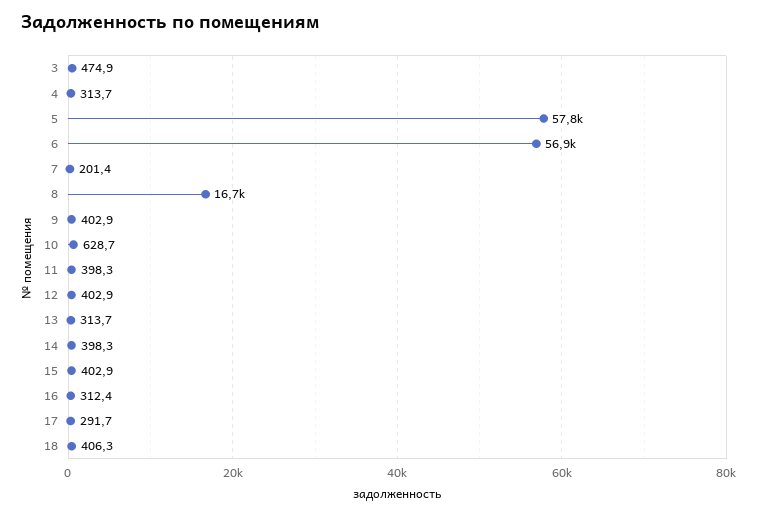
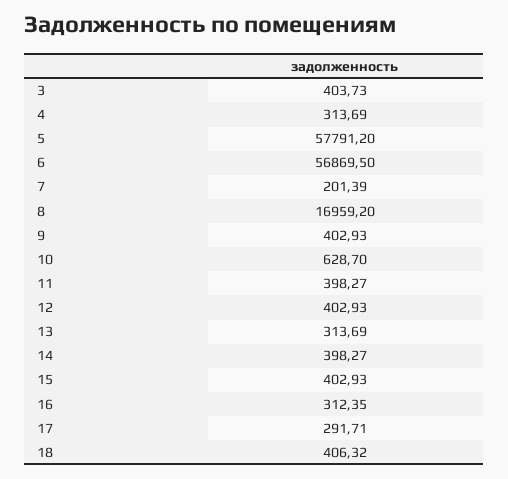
  {
-   "3": 474.9,
+   "3": 403.73,
    "4": 313.69,
    "5": 57791.2,
    "6": 56869.5,
    "7": 201.39,
-   "8": 16700,
+   "8": 16959.2,
    "9": 402.93,
    "10": 628.7,
    "11": 398.27,
    "12": 402.93,
    "13": 313.69,
    "14": 398.27,
    "15": 402.93,
    "16": 312.35,
    "17": 291.71,
    "18": 406.32
  }

